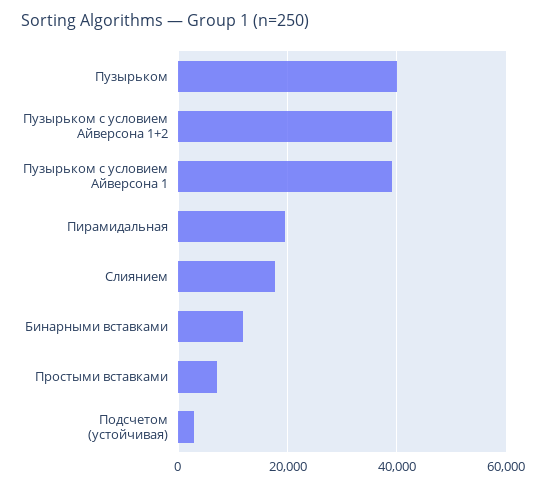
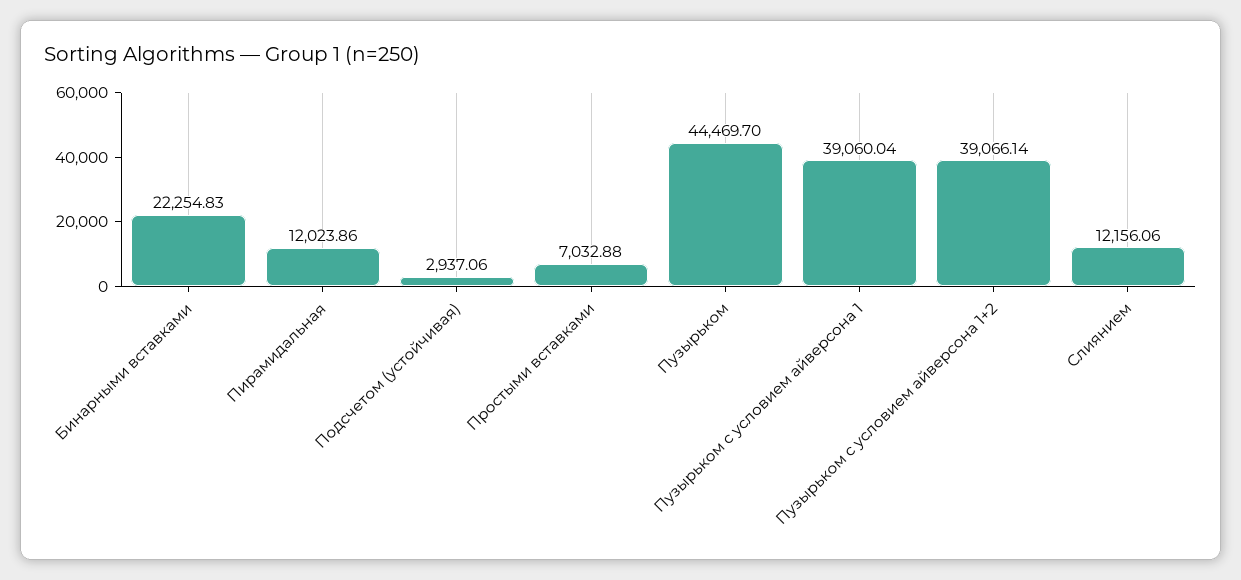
  {
-   "Пузырьком": 40000,
+   "Пузырьком": 44469.7,
    "Пузырьком с условием Айверсона 1+2": 39066.14,
    "Пузырьком с условием Айверсона 1": 39060.04,
-   "Пирамидальная": 20000,
+   "Пирамидальная": 12023.86,
-   "Слиянием": 18000,
+   "Слиянием": 12156.06,
-   "Бинарными вставками": 12000,
+   "Бинарными вставками": 22254.83,
    "Простыми вставками": 7032.88,
    "Подсчетом (устойчивая)": 2937.06
  }

